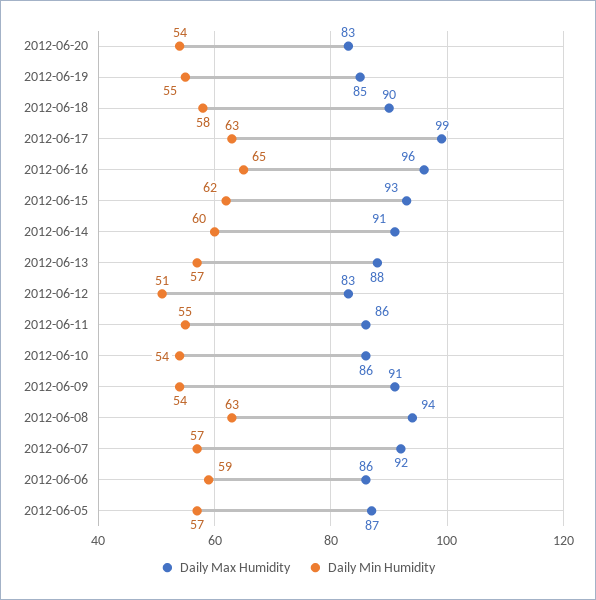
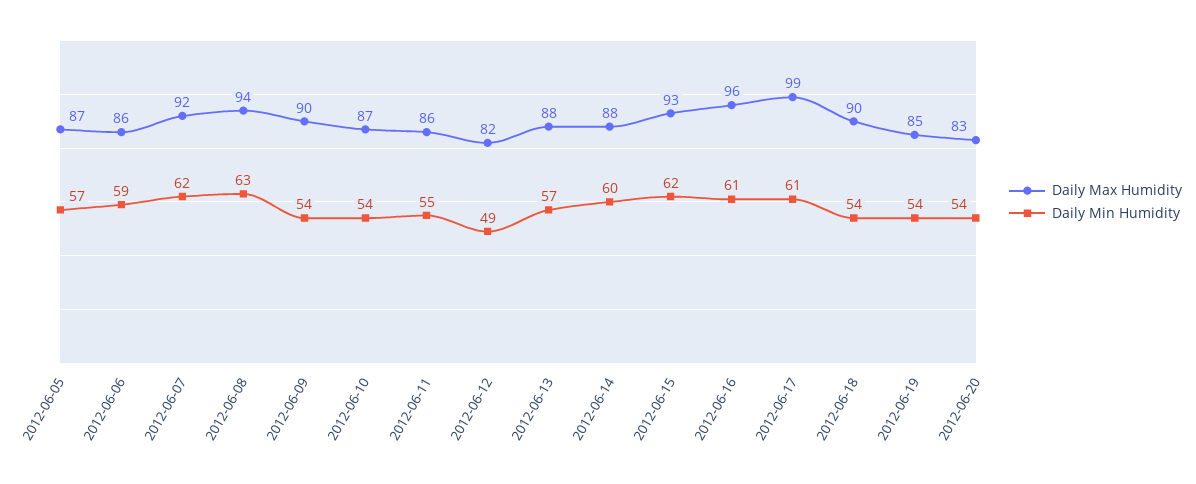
  {
    "Daily Max Humidity": {
      "2012-06-20": 83,
      "2012-06-19": 85,
      "2012-06-18": 90,
      "2012-06-17": 99,
      "2012-06-16": 96,
      "2012-06-15": 93,
-     "2012-06-14": 91,
+     "2012-06-14": 88,
      "2012-06-13": 88,
-     "2012-06-12": 83,
+     "2012-06-12": 82,
      "2012-06-11": 86,
-     "2012-06-10": 86,
+     "2012-06-10": 87,
-     "2012-06-09": 91,
+     "2012-06-09": 90,
      "2012-06-08": 94,
      "2012-06-07": 92,
      "2012-06-06": 86,
      "2012-06-05": 87
    },
    "Daily Min Humidity": {
      "2012-06-20": 54,
-     "2012-06-19": 55,
+     "2012-06-19": 54,
-     "2012-06-18": 58,
+     "2012-06-18": 54,
-     "2012-06-17": 63,
+     "2012-06-17": 61,
-     "2012-06-16": 65,
+     "2012-06-16": 61,
      "2012-06-15": 62,
      "2012-06-14": 60,
      "2012-06-13": 57,
-     "2012-06-12": 51,
+     "2012-06-12": 49,
      "2012-06-11": 55,
      "2012-06-10": 54,
      "2012-06-09": 54,
      "2012-06-08": 63,
-     "2012-06-07": 57,
+     "2012-06-07": 62,
      "2012-06-06": 59,
      "2012-06-05": 57
    }
  }

